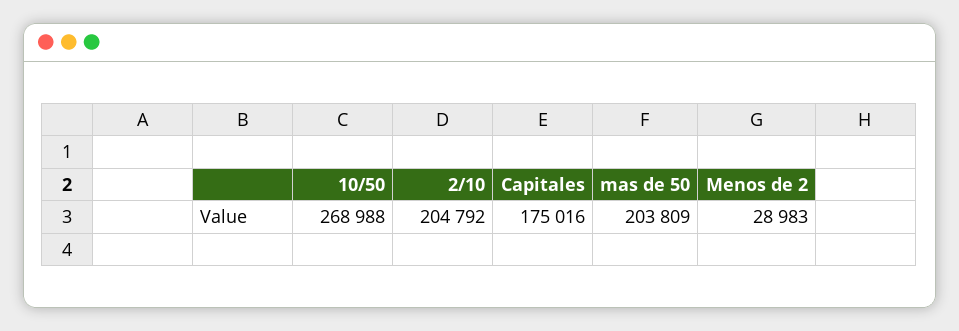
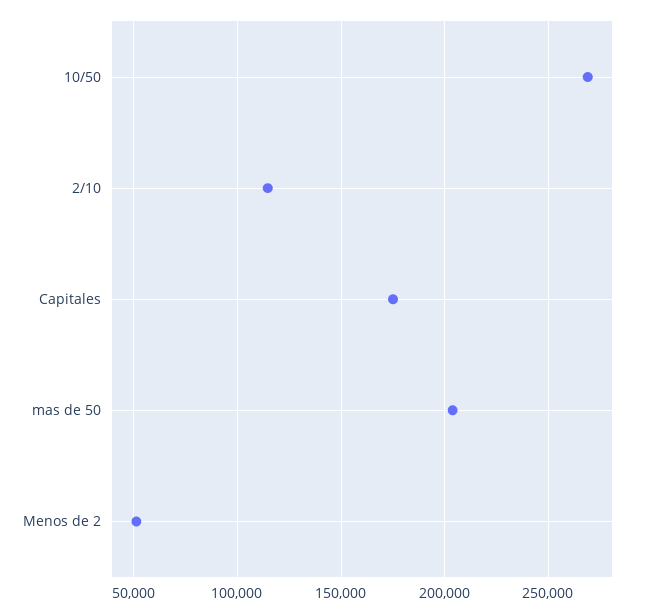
  {
    "10/50": 268988,
-   "2/10": 204792,
+   "2/10": 115000,
    "Capitales": 175016,
    "mas de 50": 203809,
-   "Menos de 2": 28983
+   "Menos de 2": 50000
  }

